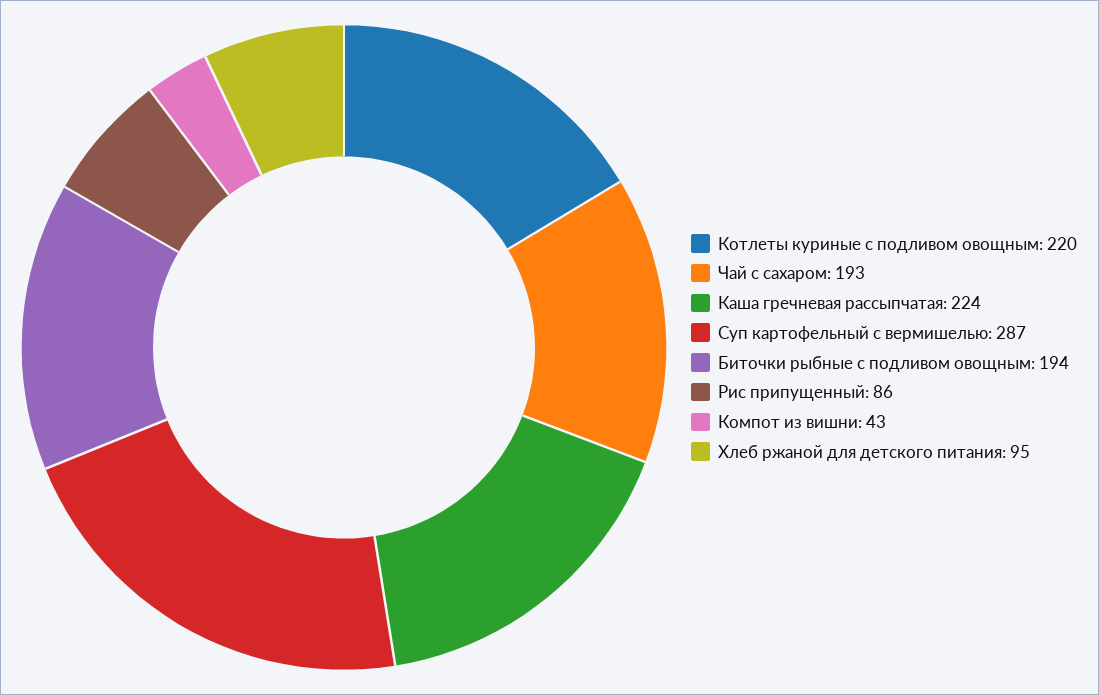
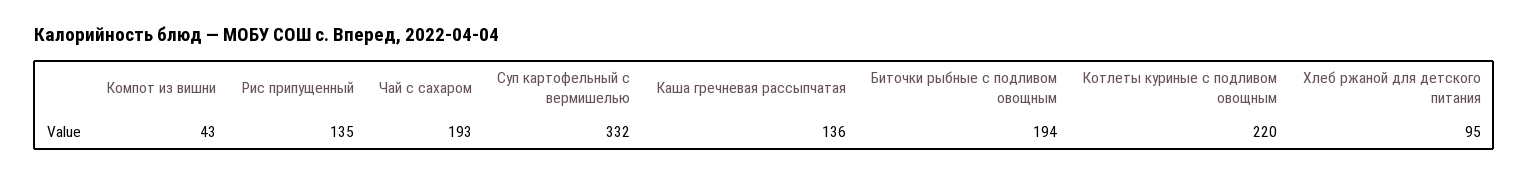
  {
    "Котлеты куриные с подливом овощным": 220,
    "Чай с сахаром": 193,
-   "Каша гречневая рассыпчатая": 224,
+   "Каша гречневая рассыпчатая": 136,
-   "Суп картофельный с вермишелью": 287,
+   "Суп картофельный с вермишелью": 332,
    "Биточки рыбные с подливом овощным": 194,
-   "Рис припущенный": 86,
+   "Рис припущенный": 135,
    "Компот из вишни": 43,
    "Хлеб ржаной для детского питания": 95
  }

